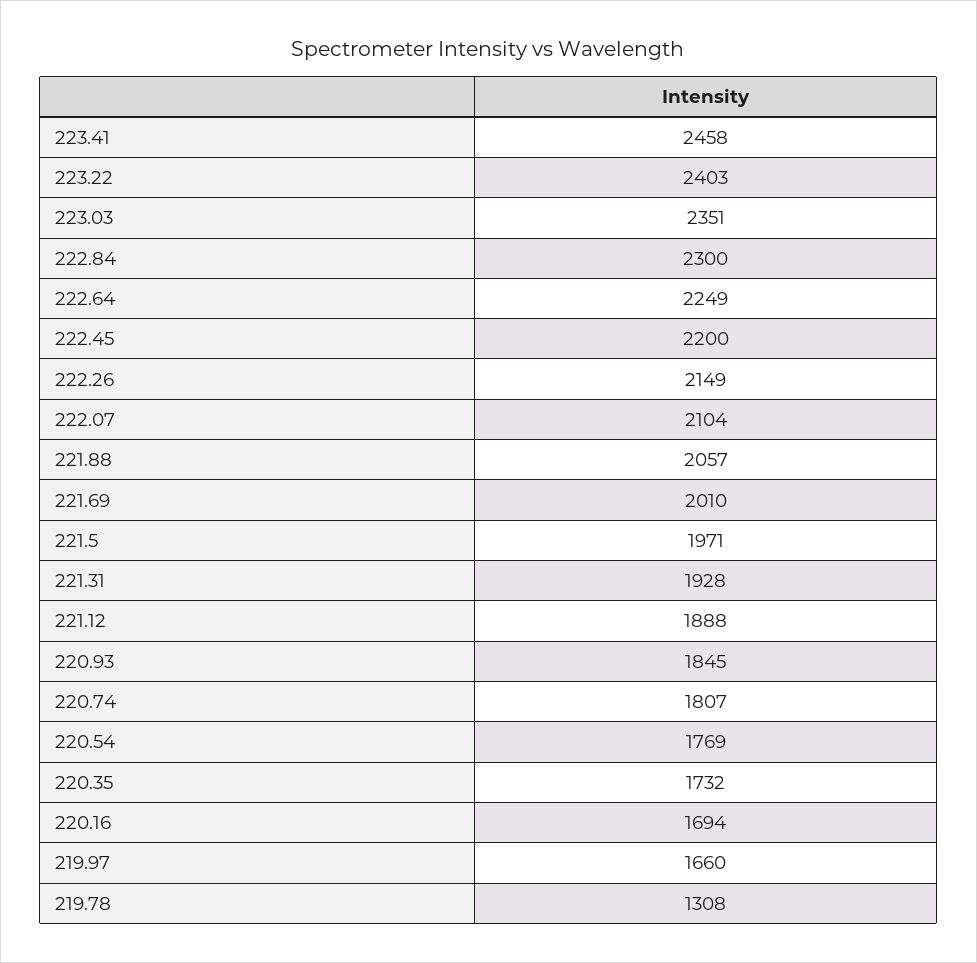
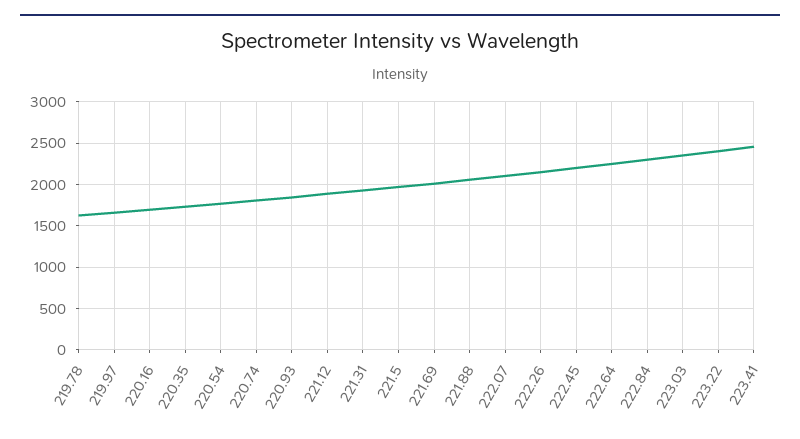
  {
    "223.41": 2458,
    "223.22": 2403,
    "223.03": 2351,
    "222.84": 2300,
    "222.64": 2249,
    "222.45": 2200,
    "222.26": 2149,
    "222.07": 2104,
    "221.88": 2057,
    "221.69": 2010,
    "221.5": 1971,
    "221.31": 1928,
    "221.12": 1888,
    "220.93": 1845,
    "220.74": 1807,
    "220.54": 1769,
    "220.35": 1732,
    "220.16": 1694,
    "219.97": 1660,
-   "219.78": 1308
+   "219.78": 1600
  }

